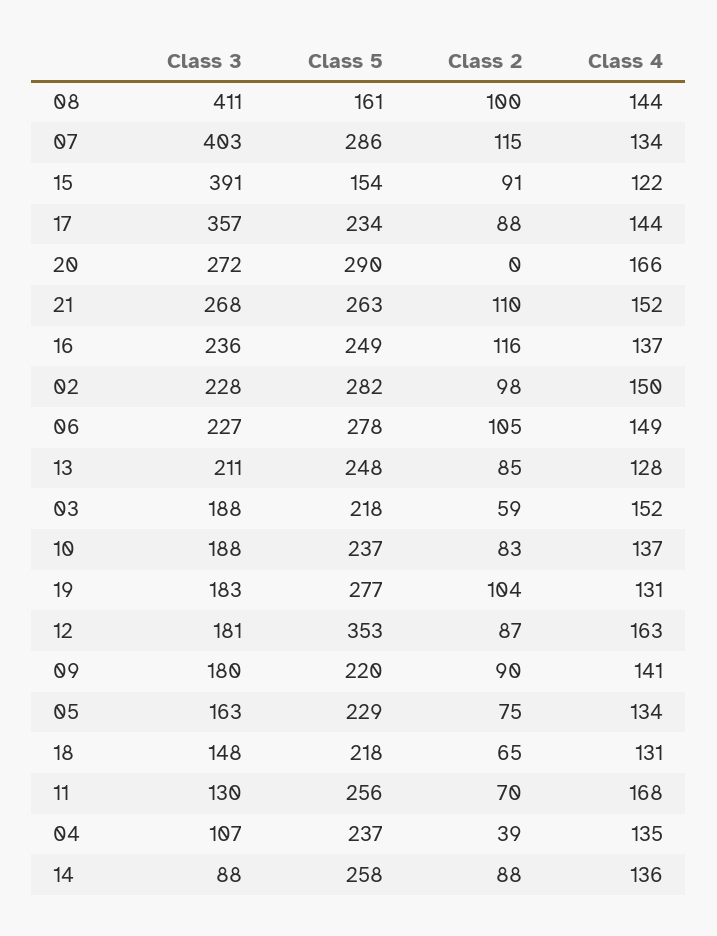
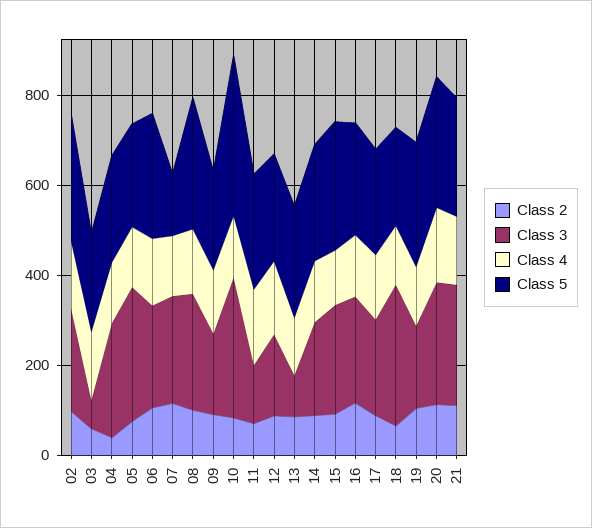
  {
    "Class 3": {
-     "08": 411,
+     "08": 250,
-     "07": 403,
+     "07": 250,
-     "15": 391,
+     "15": 250,
-     "17": 357,
+     "17": 200,
      "20": 272,
      "21": 268,
      "16": 236,
      "02": 228,
      "06": 227,
-     "13": 211,
+     "13": 100,
-     "03": 188,
+     "03": 50,
-     "10": 188,
+     "10": 300,
      "19": 183,
      "12": 181,
      "09": 180,
-     "05": 163,
+     "05": 300,
-     "18": 148,
+     "18": 300,
      "11": 130,
-     "04": 107,
+     "04": 250,
-     "14": 88
+     "14": 200
    },
    "Class 5": {
-     "08": 161,
+     "08": 300,
-     "07": 286,
+     "07": 150,
-     "15": 154,
+     "15": 300,
      "17": 234,
      "20": 290,
      "21": 263,
      "16": 249,
      "02": 282,
      "06": 278,
      "13": 248,
      "03": 218,
-     "10": 237,
+     "10": 350,
      "19": 277,
-     "12": 353,
+     "12": 250,
      "09": 220,
      "05": 229,
      "18": 218,
      "11": 256,
      "04": 237,
      "14": 258
    },
    "Class 2": {
      "08": 100,
      "07": 115,
      "15": 91,
      "17": 88,
-     "20": 0,
+     "20": 100,
      "21": 110,
      "16": 116,
      "02": 98,
      "06": 105,
      "13": 85,
      "03": 59,
      "10": 83,
      "19": 104,
      "12": 87,
      "09": 90,
      "05": 75,
      "18": 65,
      "11": 70,
      "04": 39,
      "14": 88
    },
    "Class 4": {
      "08": 144,
      "07": 134,
      "15": 122,
      "17": 144,
      "20": 166,
      "21": 152,
      "16": 137,
      "02": 150,
      "06": 149,
      "13": 128,
      "03": 152,
      "10": 137,
      "19": 131,
      "12": 163,
      "09": 141,
      "05": 134,
      "18": 131,
      "11": 168,
      "04": 135,
      "14": 136
    }
  }

